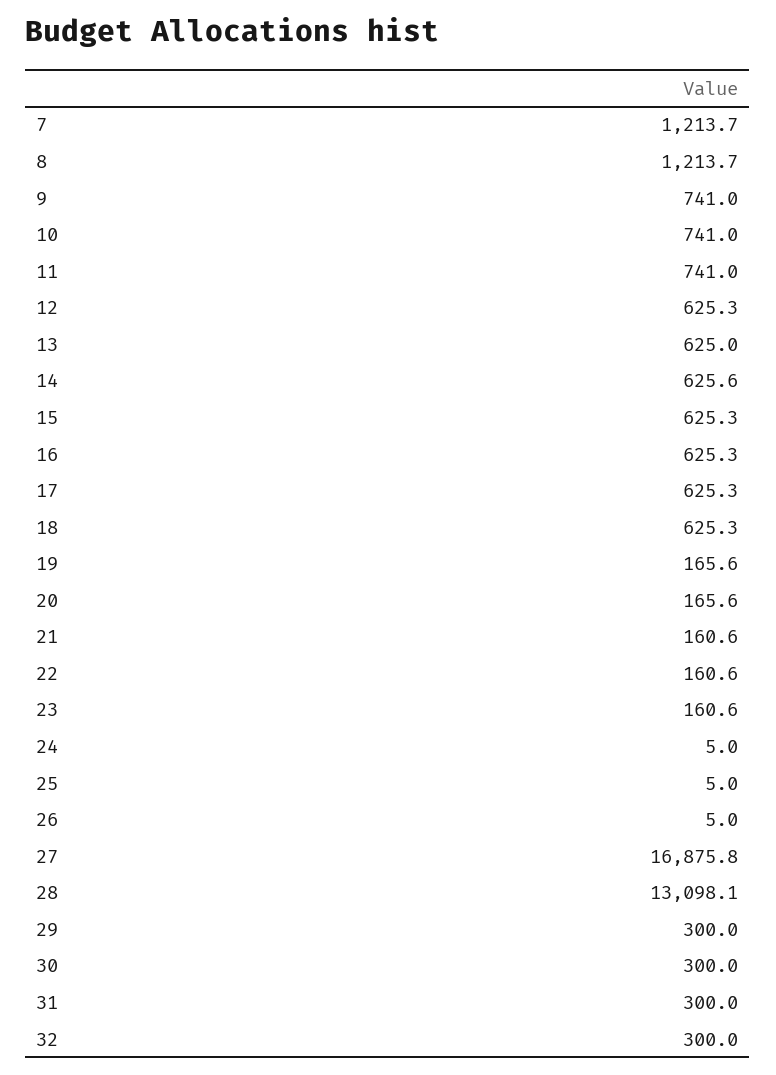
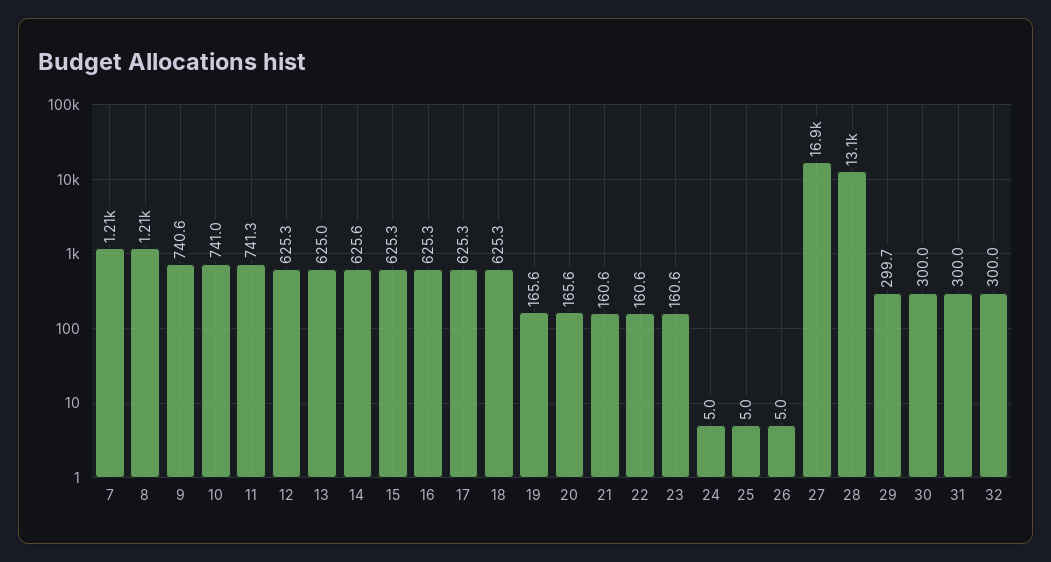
  {
    "7": 1213.7,
    "8": 1213.7,
-   "9": 741,
+   "9": 740.6,
    "10": 741,
-   "11": 741,
+   "11": 741.3,
    "12": 625.3,
    "13": 625,
    "14": 625.6,
    "15": 625.3,
    "16": 625.3,
    "17": 625.3,
    "18": 625.3,
    "19": 165.6,
    "20": 165.6,
    "21": 160.6,
    "22": 160.6,
    "23": 160.6,
    "24": 5,
    "25": 5,
    "26": 5,
    "27": 16875.8,
    "28": 13098.1,
-   "29": 300,
+   "29": 299.7,
    "30": 300,
    "31": 300,
    "32": 300
  }

